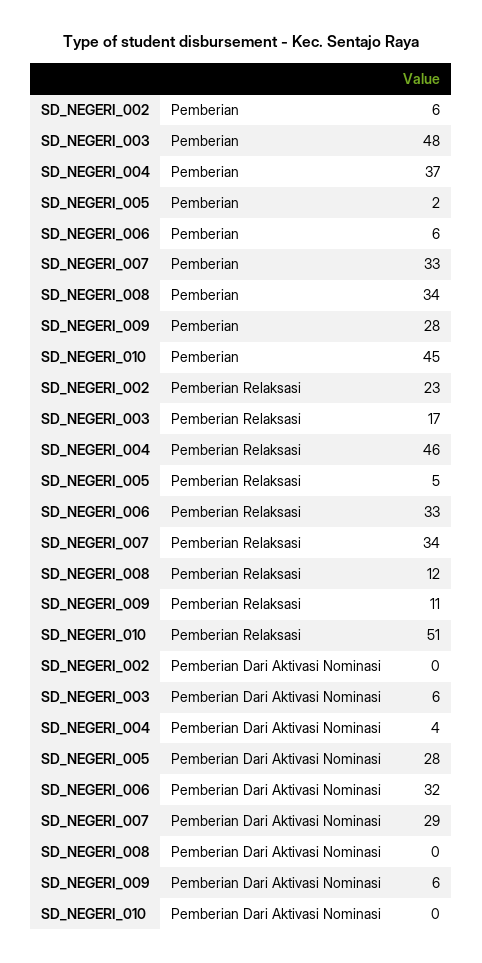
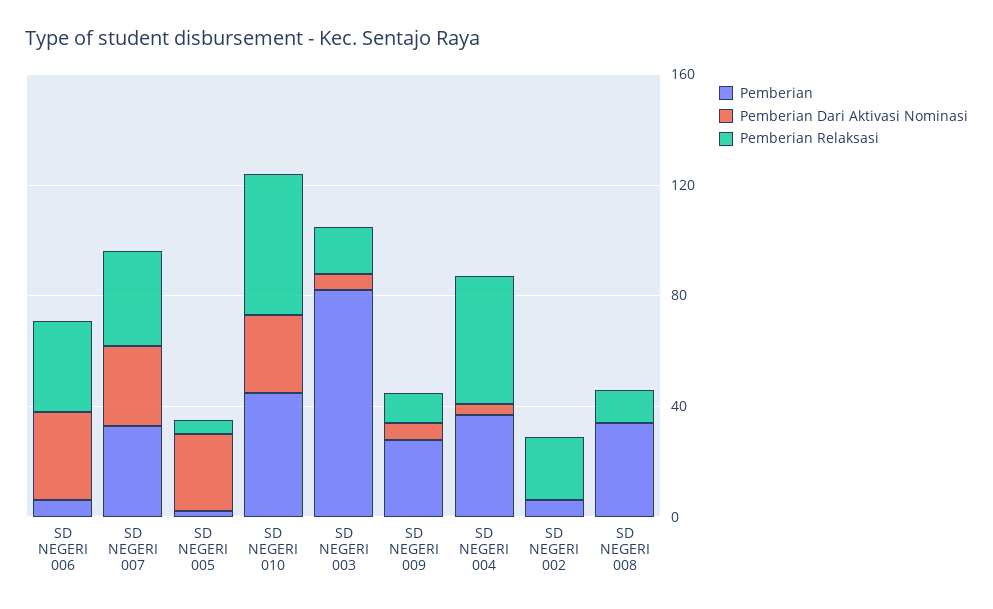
  {
    "Pemberian": {
      "SD_NEGERI_002": 6,
-     "SD_NEGERI_003": 48,
+     "SD_NEGERI_003": 80,
      "SD_NEGERI_004": 37,
      "SD_NEGERI_005": 2,
      "SD_NEGERI_006": 6,
      "SD_NEGERI_007": 33,
      "SD_NEGERI_008": 34,
      "SD_NEGERI_009": 28,
      "SD_NEGERI_010": 45
    },
    "Pemberian Relaksasi": {
      "SD_NEGERI_002": 23,
      "SD_NEGERI_003": 17,
      "SD_NEGERI_004": 46,
      "SD_NEGERI_005": 5,
      "SD_NEGERI_006": 33,
      "SD_NEGERI_007": 34,
      "SD_NEGERI_008": 12,
      "SD_NEGERI_009": 11,
      "SD_NEGERI_010": 51
    },
    "Pemberian Dari Aktivasi Nominasi": {
      "SD_NEGERI_002": 0,
      "SD_NEGERI_003": 6,
      "SD_NEGERI_004": 4,
      "SD_NEGERI_005": 28,
      "SD_NEGERI_006": 32,
      "SD_NEGERI_007": 29,
      "SD_NEGERI_008": 0,
      "SD_NEGERI_009": 6,
-     "SD_NEGERI_010": 0
+     "SD_NEGERI_010": 30
    }
  }

